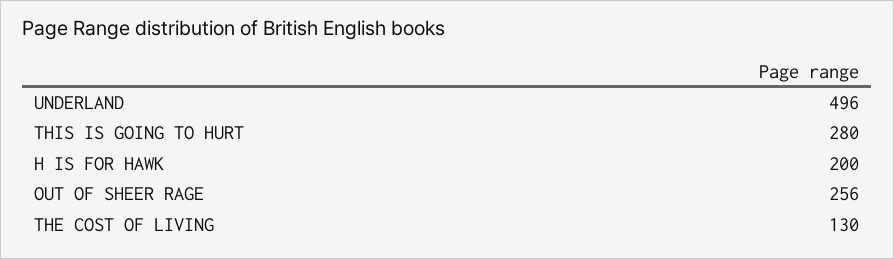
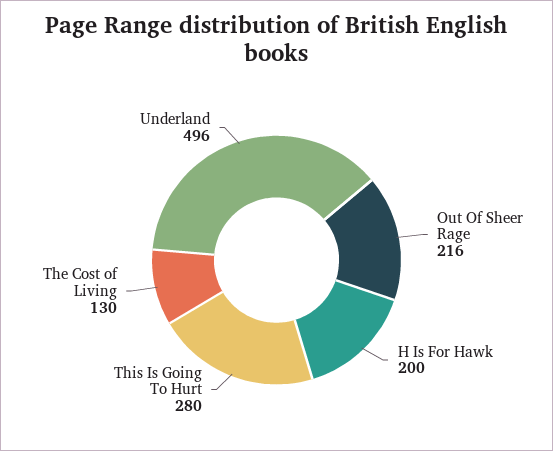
  {
    "UNDERLAND": 496,
    "THIS IS GOING TO HURT": 280,
    "H IS FOR HAWK": 200,
-   "OUT OF SHEER RAGE": 256,
+   "OUT OF SHEER RAGE": 216,
    "THE COST OF LIVING": 130
  }

